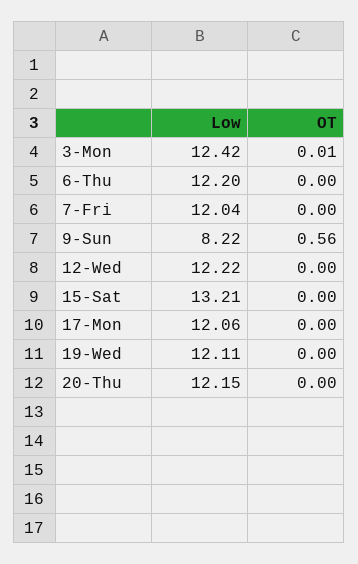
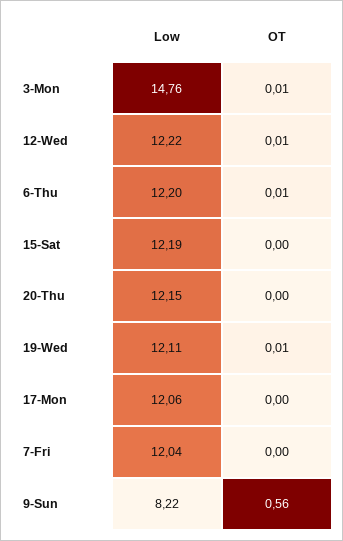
  {
    "Low": {
-     "3-Mon": 12.42,
+     "3-Mon": 14.76,
      "6-Thu": 12.2,
      "7-Fri": 12.04,
      "9-Sun": 8.22,
      "12-Wed": 12.22,
-     "15-Sat": 13.21,
+     "15-Sat": 12.19,
      "17-Mon": 12.06,
      "19-Wed": 12.11,
      "20-Thu": 12.15
    },
    "OT": {
      "3-Mon": 0.01,
-     "6-Thu": 0,
+     "6-Thu": 0.01,
      "7-Fri": 0,
      "9-Sun": 0.56,
-     "12-Wed": 0,
+     "12-Wed": 0.01,
      "15-Sat": 0,
      "17-Mon": 0,
-     "19-Wed": 0,
+     "19-Wed": 0.01,
      "20-Thu": 0
    }
  }

